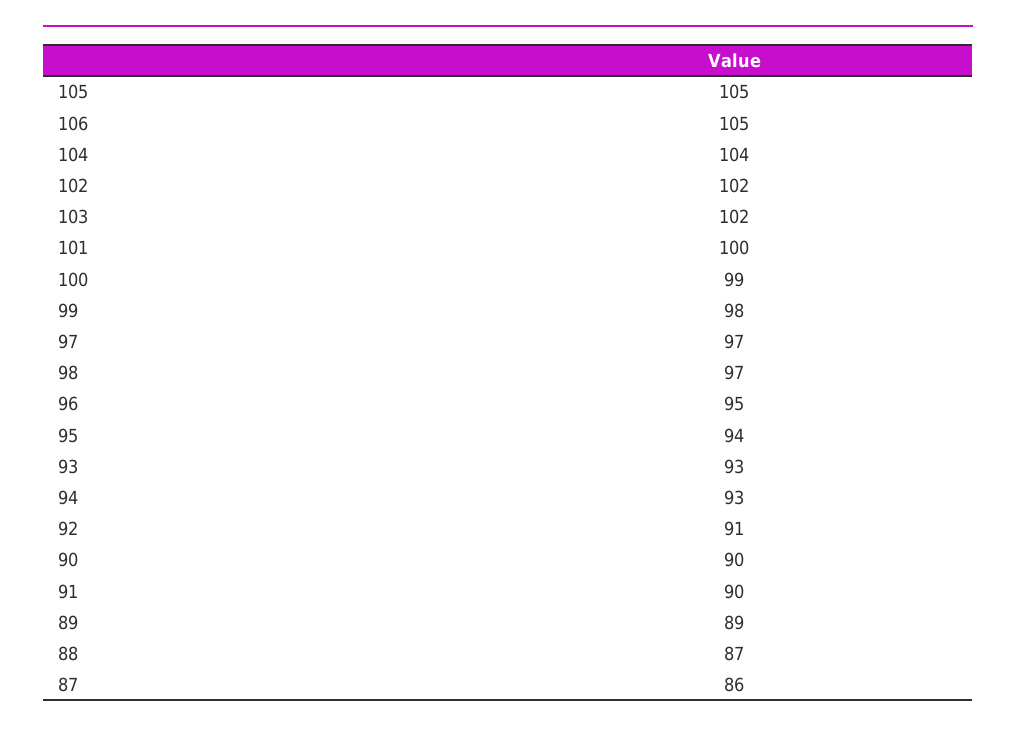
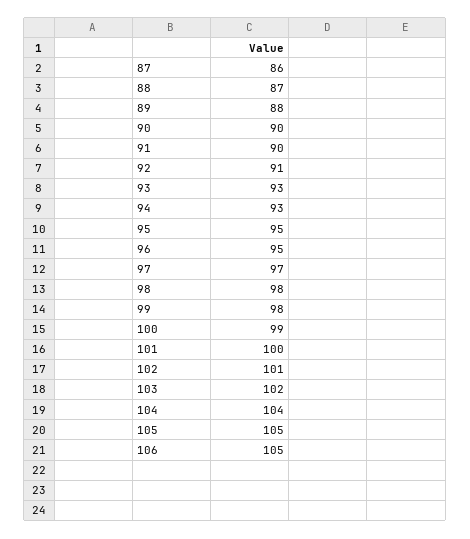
  {
    "105": 105,
    "106": 105,
    "104": 104,
-   "102": 102,
+   "102": 101,
    "103": 102,
    "101": 100,
    "100": 99,
    "99": 98,
    "97": 97,
-   "98": 97,
+   "98": 98,
    "96": 95,
-   "95": 94,
+   "95": 95,
    "93": 93,
    "94": 93,
    "92": 91,
    "90": 90,
    "91": 90,
-   "89": 89,
+   "89": 88,
    "88": 87,
    "87": 86
  }

